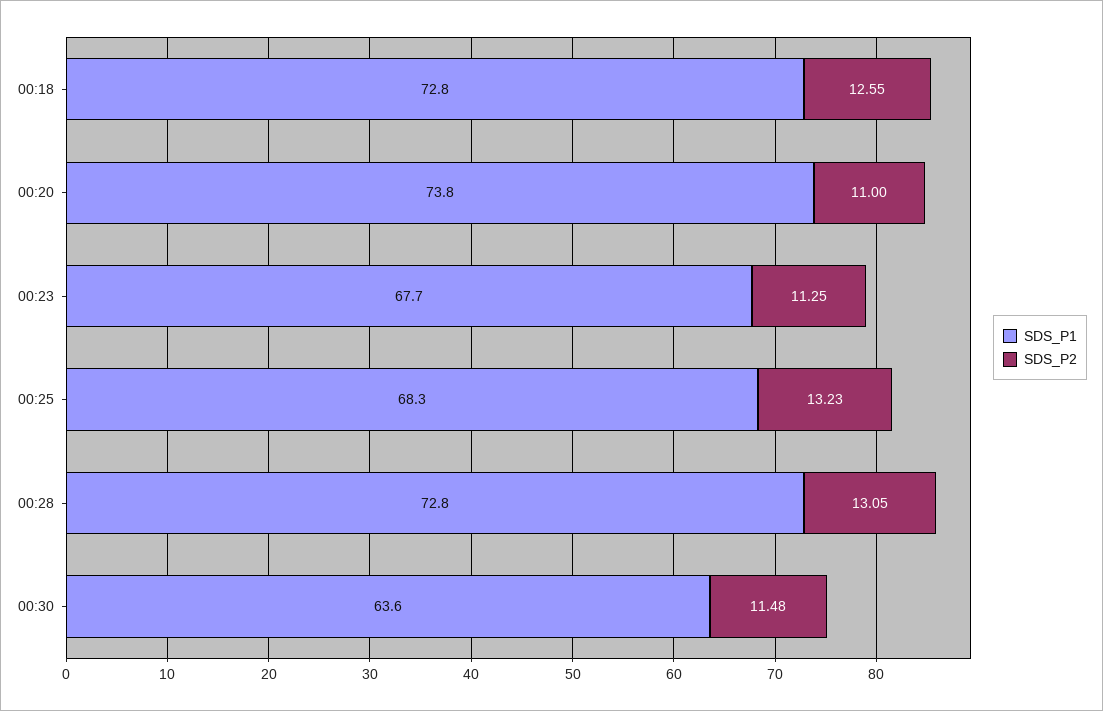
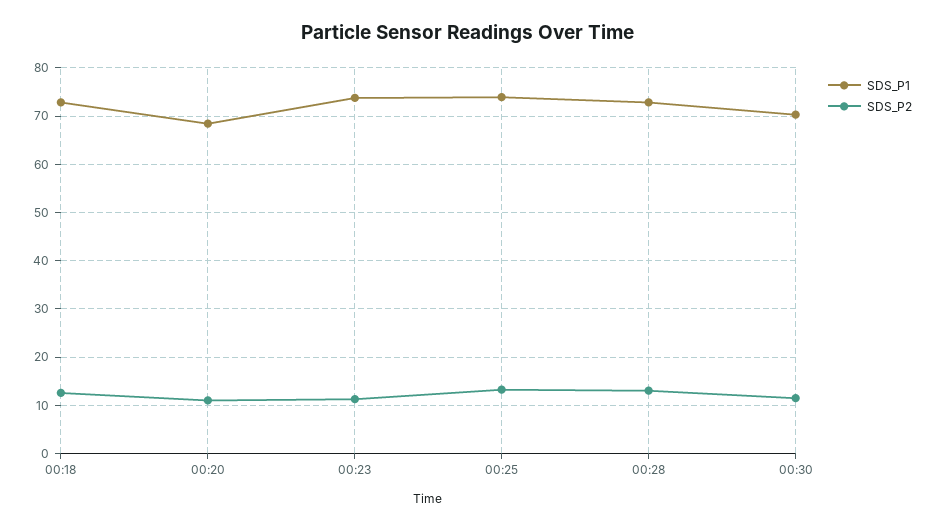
  {
    "SDS_P1": {
      "00:18": 72.8,
-     "00:20": 73.8,
+     "00:20": 68,
-     "00:23": 67.7,
+     "00:23": 74,
-     "00:25": 68.3,
+     "00:25": 74,
      "00:28": 72.8,
-     "00:30": 63.6
+     "00:30": 70
    },
    "SDS_P2": {
      "00:18": 12.55,
      "00:20": 11,
      "00:23": 11.25,
      "00:25": 13.23,
      "00:28": 13.05,
      "00:30": 11.48
    }
  }

